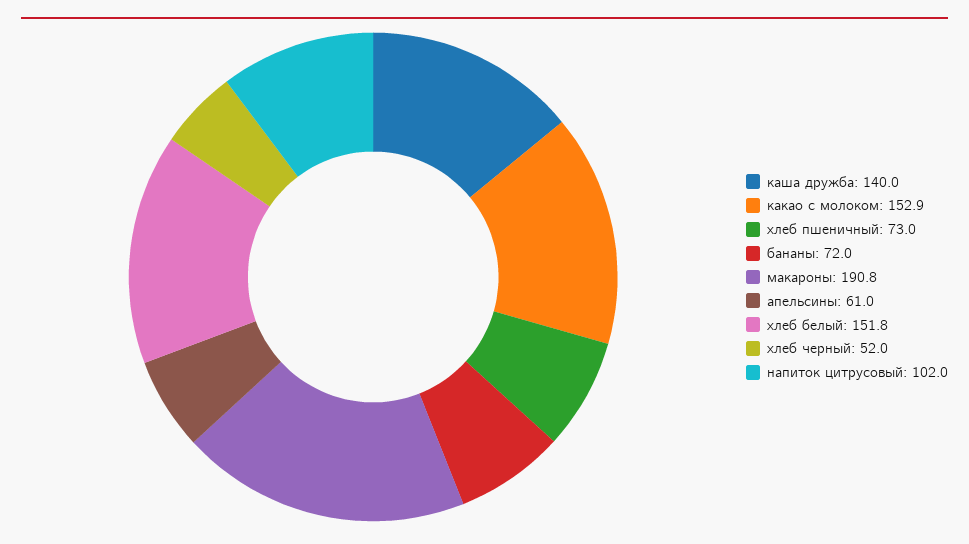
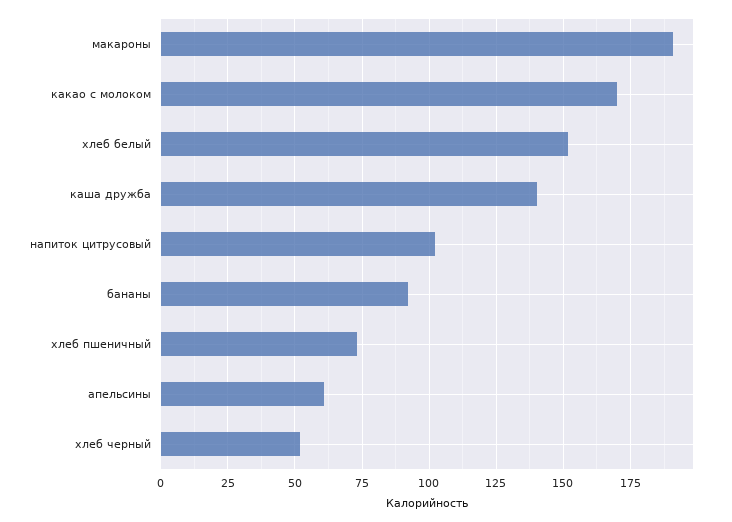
  {
    "каша дружба": 140,
-   "какао с молоком": 152.9,
+   "какао с молоком": 170,
    "хлеб пшеничный": 73,
-   "бананы": 72,
+   "бананы": 92.5,
    "макароны": 190.8,
    "апельсины": 61,
    "хлеб белый": 151.8,
    "хлеб черный": 52,
    "напиток цитрусовый": 102
  }

